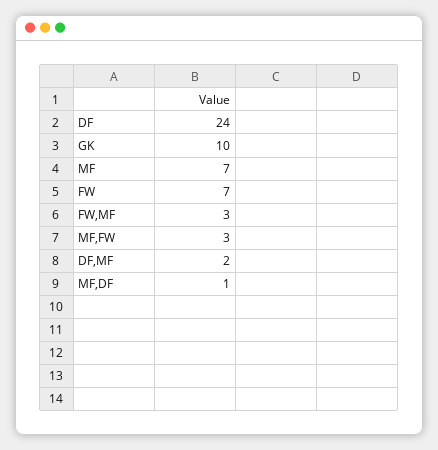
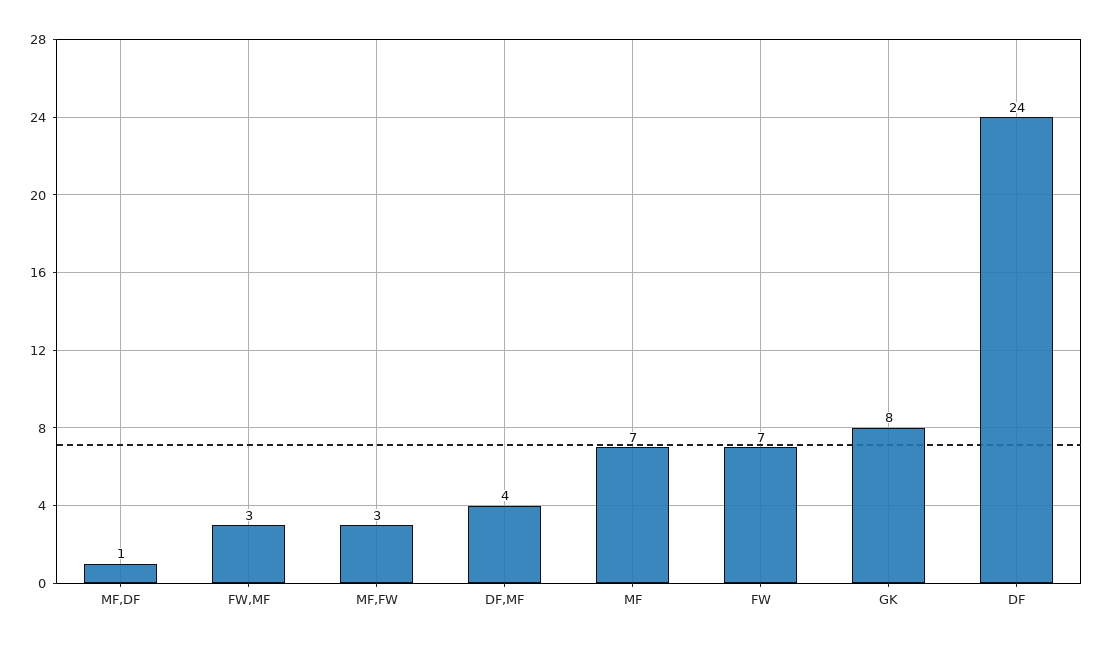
  {
    "DF": 24,
-   "GK": 10,
+   "GK": 8,
    "MF": 7,
    "FW": 7,
    "FW,MF": 3,
    "MF,FW": 3,
-   "DF,MF": 2,
+   "DF,MF": 4,
    "MF,DF": 1
  }

